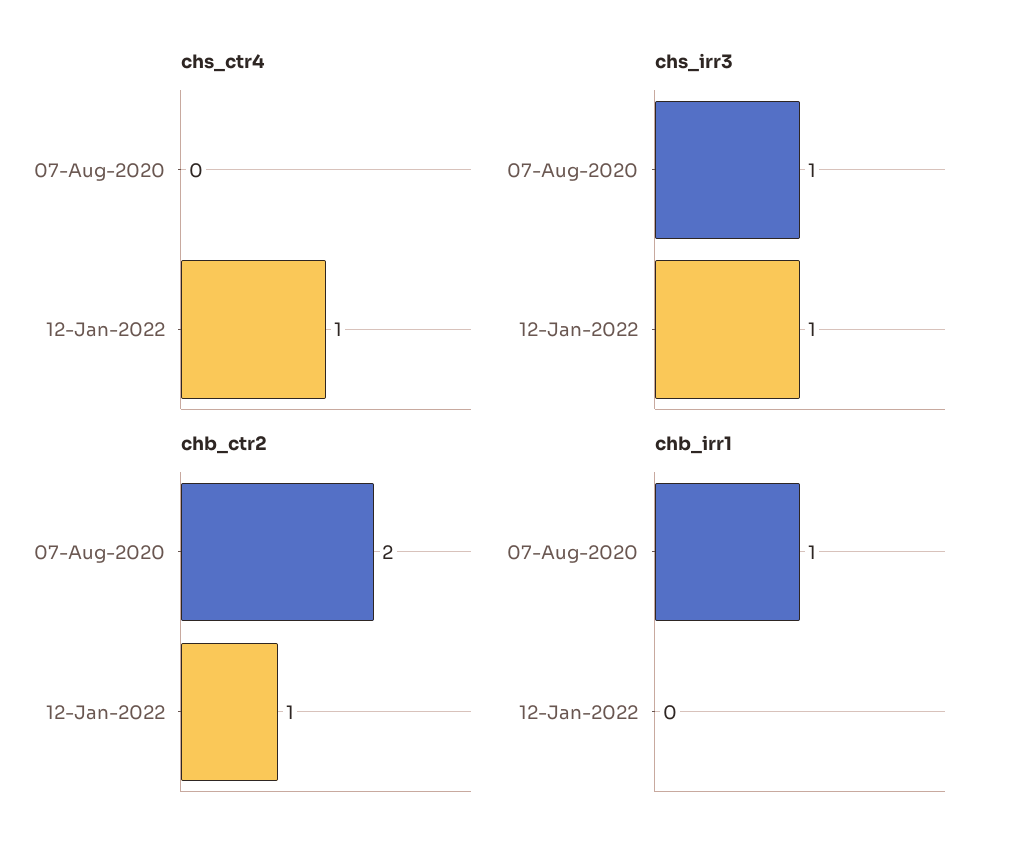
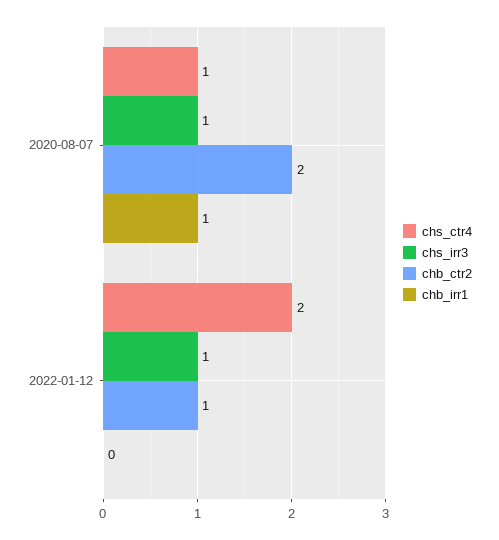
  {
    "chs_ctr4": {
-     "07-Aug-2020": 0,
+     "07-Aug-2020": 1,
-     "12-Jan-2022": 1
+     "12-Jan-2022": 2
    },
    "chs_irr3": {
      "07-Aug-2020": 1,
      "12-Jan-2022": 1
    },
    "chb_ctr2": {
      "07-Aug-2020": 2,
      "12-Jan-2022": 1
    },
    "chb_irr1": {
      "07-Aug-2020": 1,
      "12-Jan-2022": 0
    }
  }

